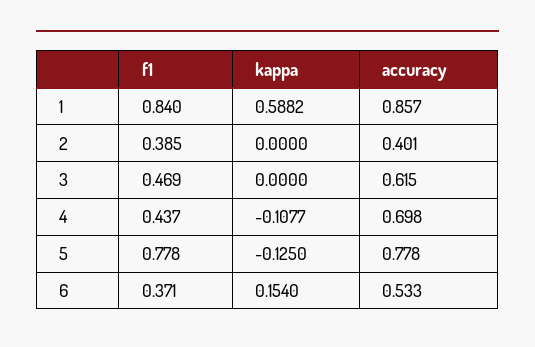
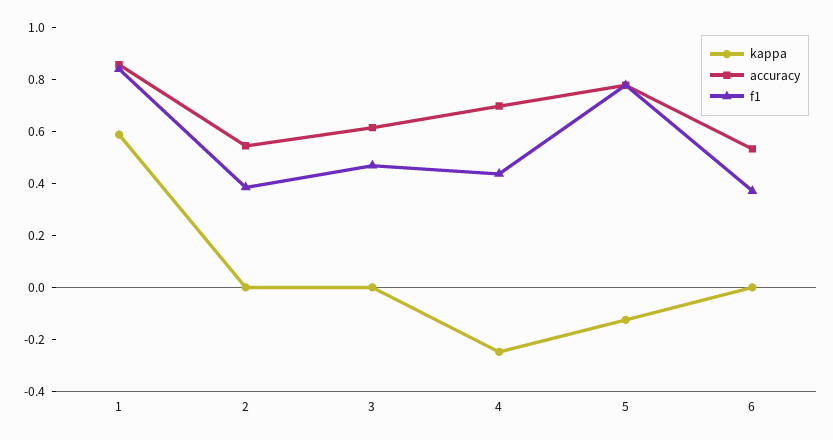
  {
    "f1": {
      "1": 0.84,
      "2": 0.385,
      "3": 0.469,
      "4": 0.437,
      "5": 0.778,
      "6": 0.371
    },
    "kappa": {
      "1": 0.5882,
      "2": 0,
      "3": 0,
-     "4": -0.1077,
+     "4": -0.25,
      "5": -0.125,
-     "6": 0.154
+     "6": 0
    },
    "accuracy": {
      "1": 0.857,
-     "2": 0.401,
+     "2": 0.55,
      "3": 0.615,
      "4": 0.698,
      "5": 0.778,
      "6": 0.533
    }
  }

